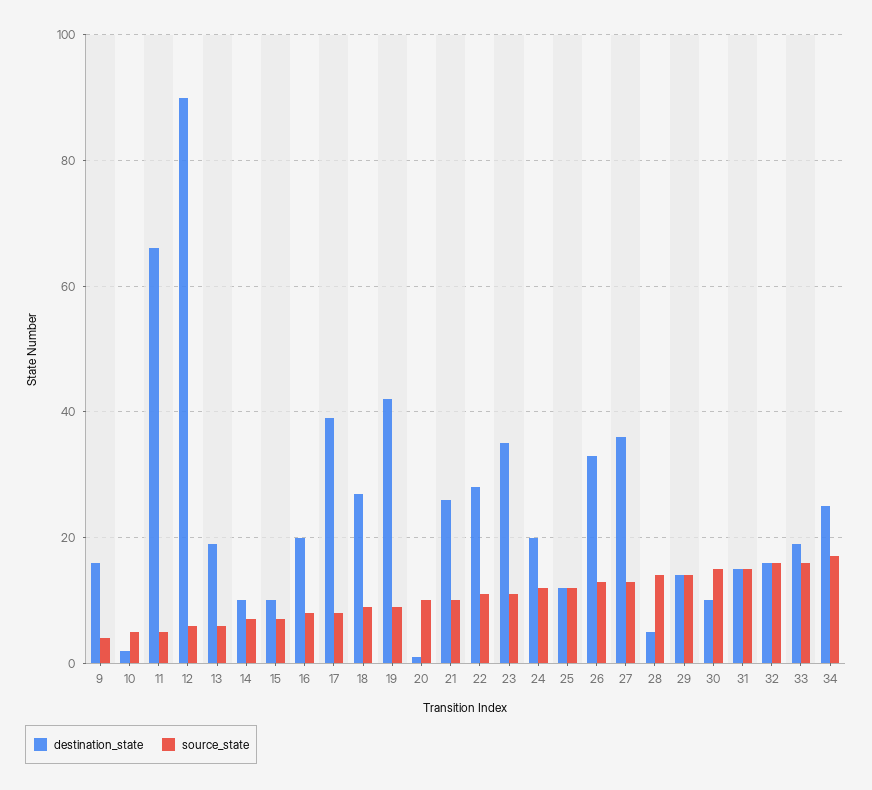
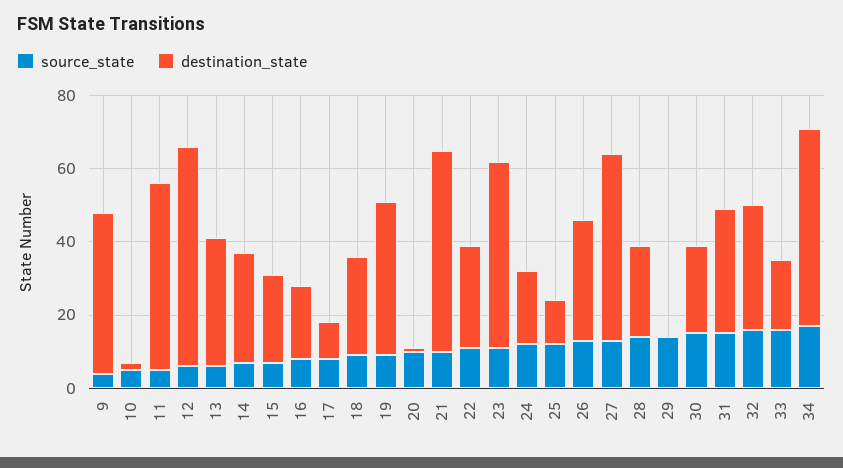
  {
    "destination_state": {
-     "9": 15,
+     "9": 45,
      "10": 0,
-     "11": 65,
+     "11": 50,
-     "12": 90,
+     "12": 60,
-     "13": 20,
+     "13": 35,
-     "14": 10,
+     "14": 30,
-     "15": 10,
+     "15": 25,
      "16": 20,
-     "17": 40,
+     "17": 10,
      "18": 25,
      "19": 40,
      "20": 0,
-     "21": 25,
+     "21": 55,
      "22": 30,
-     "23": 35,
+     "23": 50,
      "24": 20,
      "25": 10,
      "26": 35,
-     "27": 35,
+     "27": 50,
-     "28": 5,
+     "28": 25,
-     "29": 15,
+     "29": 0,
-     "30": 10,
+     "30": 25,
-     "31": 15,
+     "31": 35,
-     "32": 15,
+     "32": 35,
      "33": 20,
-     "34": 25
+     "34": 55
    },
    "source_state": {
      "9": 5,
      "10": 5,
      "11": 5,
      "12": 5,
      "13": 5,
      "14": 5,
      "15": 5,
      "16": 10,
      "17": 10,
      "18": 10,
      "19": 10,
      "20": 10,
      "21": 10,
      "22": 10,
      "23": 10,
      "24": 10,
      "25": 10,
      "26": 15,
      "27": 15,
      "28": 15,
      "29": 15,
      "30": 15,
      "31": 15,
      "32": 15,
      "33": 15,
      "34": 15
    }
  }

